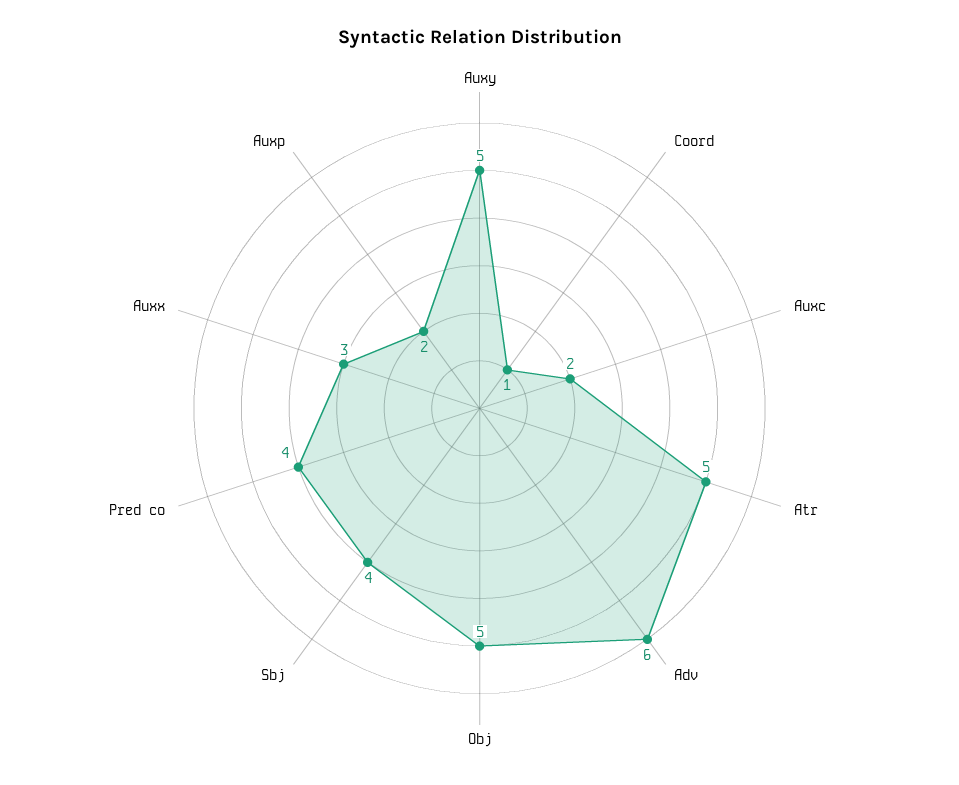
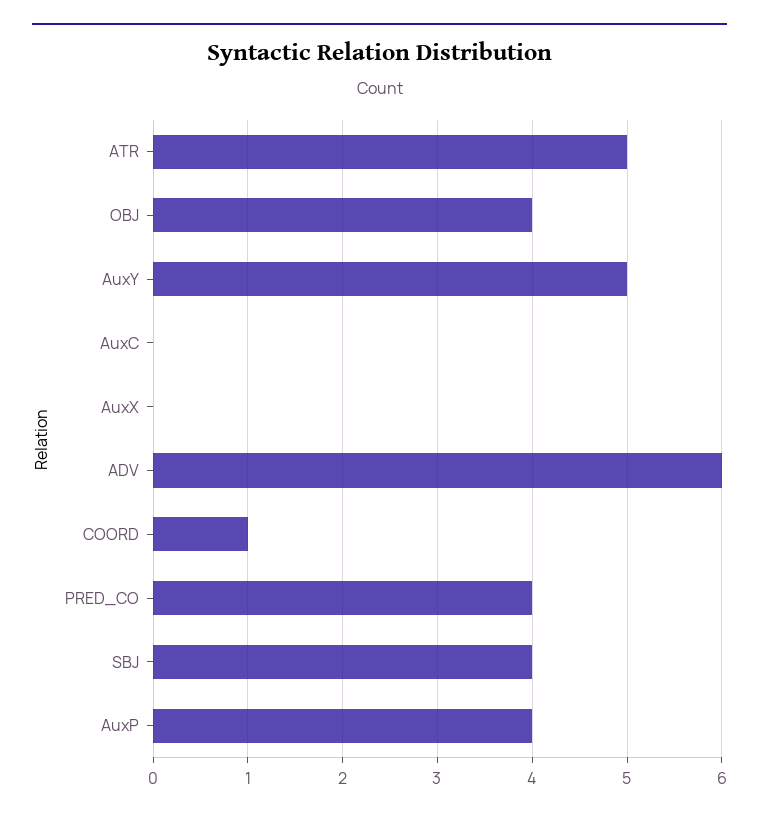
  {
    "Auxy": 5,
    "Coord": 1,
-   "Auxc": 2,
+   "Auxc": 0,
    "Atr": 5,
    "Adv": 6,
-   "Obj": 5,
+   "Obj": 4,
    "Sbj": 4,
    "Pred co": 4,
-   "Auxx": 3,
+   "Auxx": 0,
-   "Auxp": 2
+   "Auxp": 4
  }

